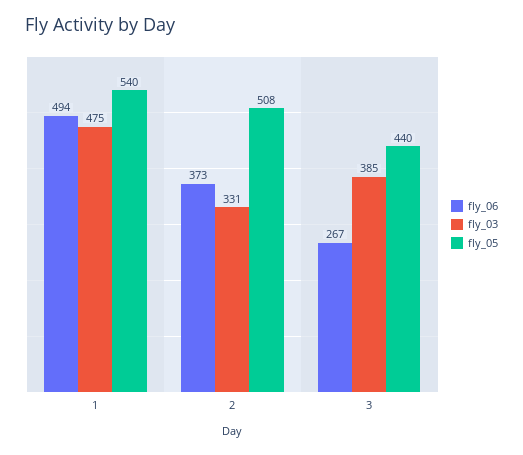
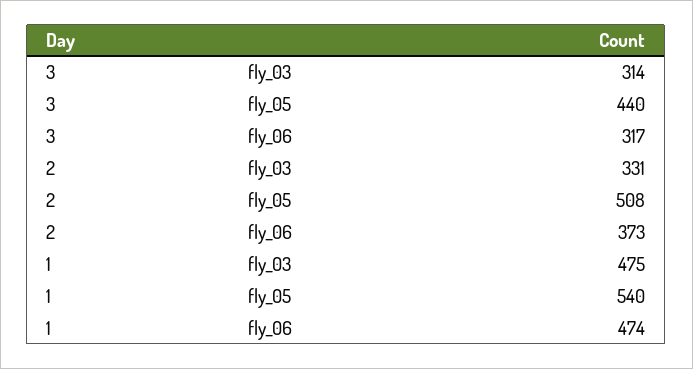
  {
    "fly_06": {
-     "1": 494,
+     "1": 474,
      "2": 373,
-     "3": 267
+     "3": 317
    },
    "fly_03": {
      "1": 475,
      "2": 331,
-     "3": 385
+     "3": 314
    },
    "fly_05": {
      "1": 540,
      "2": 508,
      "3": 440
    }
  }

